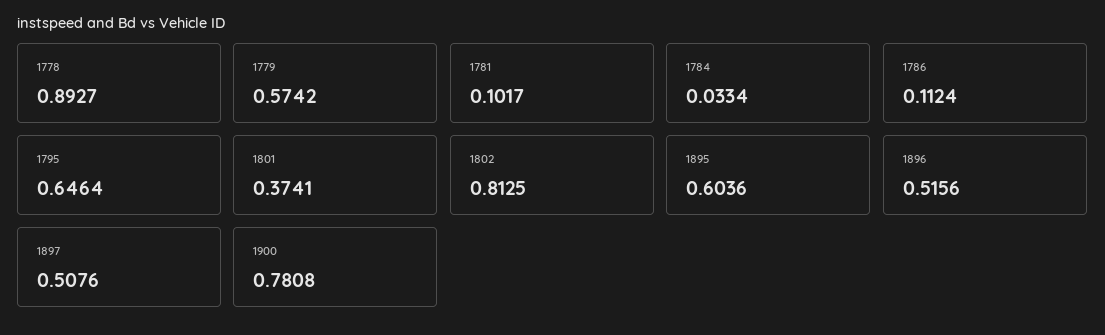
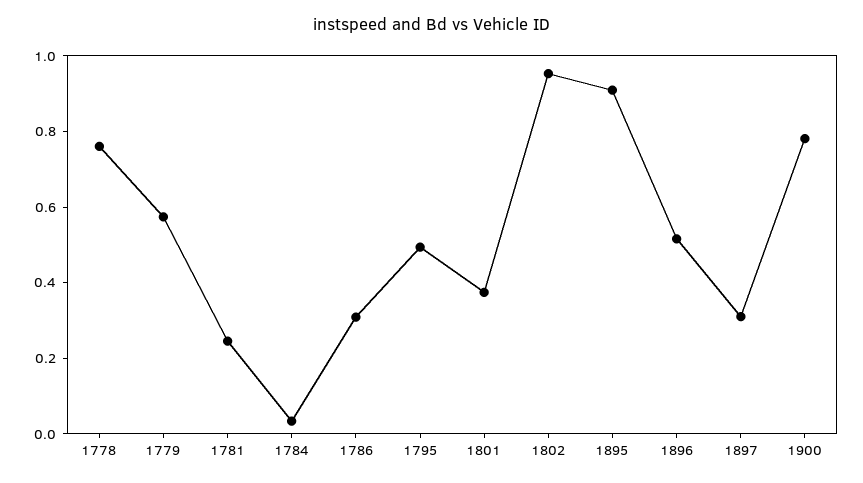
  {
-   "1778": 0.8927,
+   "1778": 0.75,
    "1779": 0.5742,
-   "1781": 0.1017,
+   "1781": 0.25,
    "1784": 0.0334,
-   "1786": 0.1124,
+   "1786": 0.3,
-   "1795": 0.6464,
+   "1795": 0.5,
    "1801": 0.3741,
-   "1802": 0.8125,
+   "1802": 0.95,
-   "1895": 0.6036,
+   "1895": 0.9,
    "1896": 0.5156,
-   "1897": 0.5076,
+   "1897": 0.3,
    "1900": 0.7808
  }

